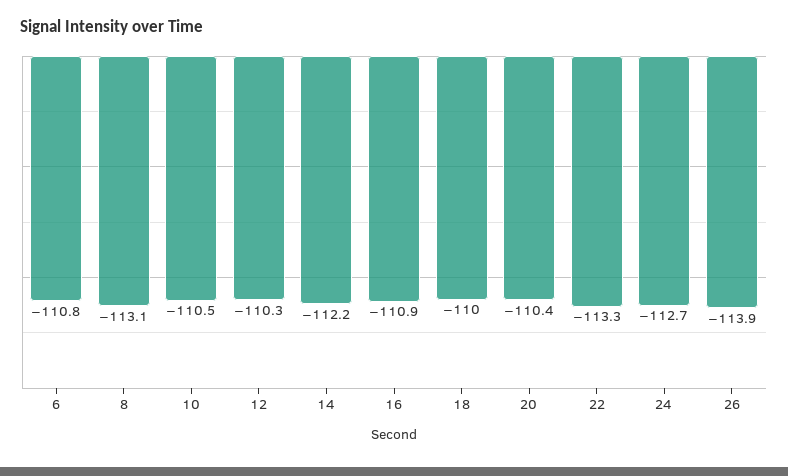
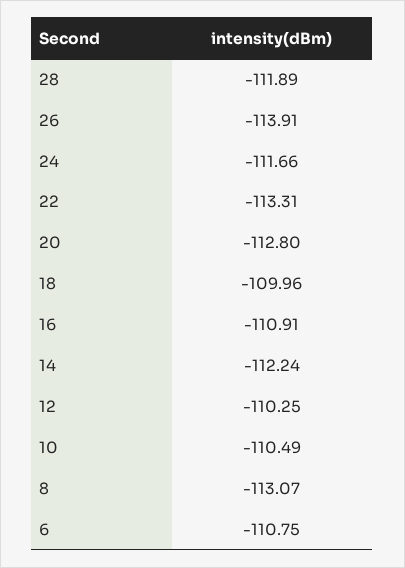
  {
    "6": -110.75,
    "8": -113.07,
    "10": -110.49,
    "12": -110.25,
    "14": -112.24,
    "16": -110.91,
    "18": -109.96,
-   "20": -110.4,
+   "20": -112.8,
    "22": -113.31,
-   "24": -112.7,
+   "24": -111.66,
-   "26": -113.91
+   "26": -113.91,
+   "28": -111.89
  }

